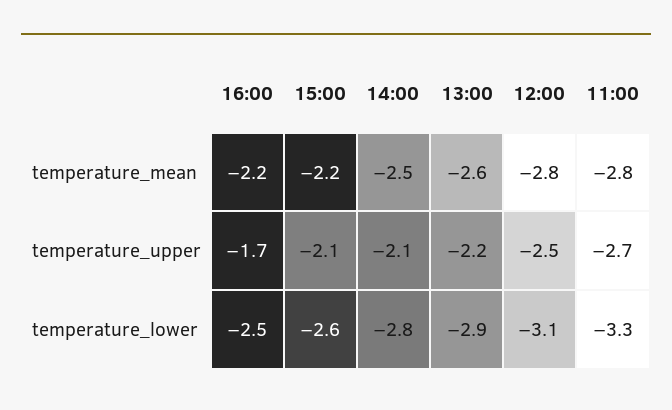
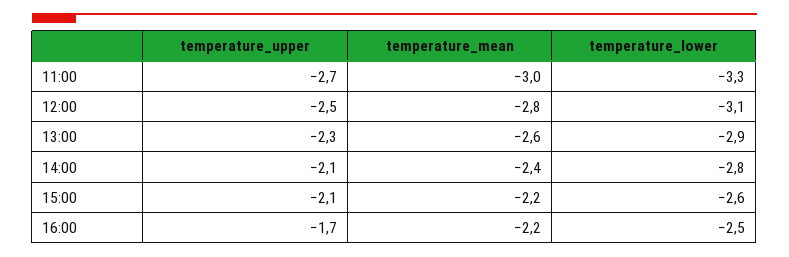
  {
    "16:00": {
      "temperature_mean": -2.2,
      "temperature_upper": -1.7,
      "temperature_lower": -2.5
    },
    "15:00": {
      "temperature_mean": -2.2,
      "temperature_upper": -2.1,
      "temperature_lower": -2.6
    },
    "14:00": {
-     "temperature_mean": -2.5,
+     "temperature_mean": -2.4,
      "temperature_upper": -2.1,
      "temperature_lower": -2.8
    },
    "13:00": {
      "temperature_mean": -2.6,
-     "temperature_upper": -2.2,
+     "temperature_upper": -2.3,
      "temperature_lower": -2.9
    },
    "12:00": {
      "temperature_mean": -2.8,
      "temperature_upper": -2.5,
      "temperature_lower": -3.1
    },
    "11:00": {
-     "temperature_mean": -2.8,
+     "temperature_mean": -3,
      "temperature_upper": -2.7,
      "temperature_lower": -3.3
    }
  }

